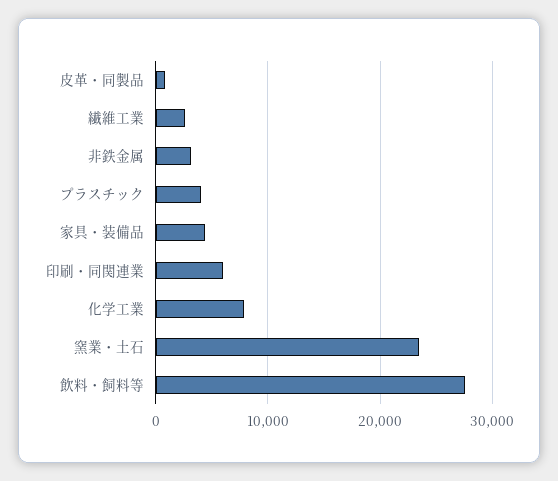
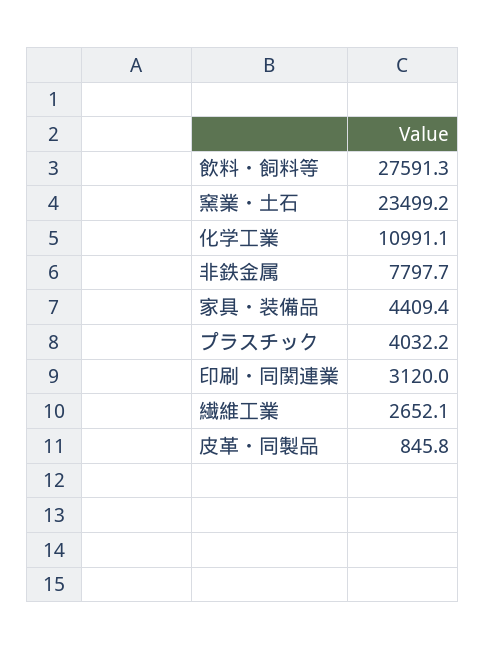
  {
    "皮革・同製品": 845.8,
    "繊維工業": 2652.1,
-   "非鉄金属": 3000,
+   "非鉄金属": 7797.7,
    "プラスチック": 4032.2,
    "家具・装備品": 4409.4,
-   "印刷・同関連業": 6000,
+   "印刷・同関連業": 3120,
-   "化学工業": 8000,
+   "化学工業": 10991.1,
    "窯業・土石": 23499.2,
    "飲料・飼料等": 27591.3
  }

